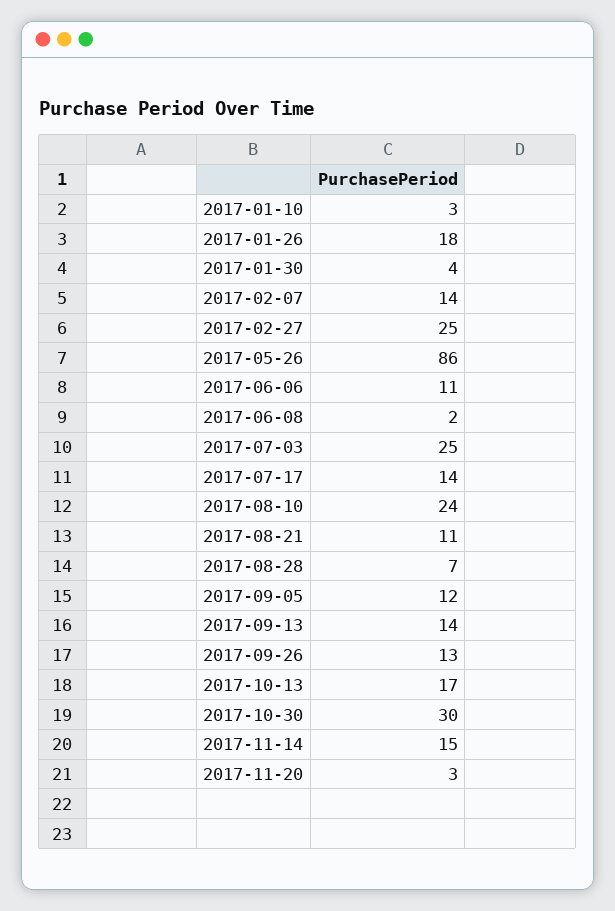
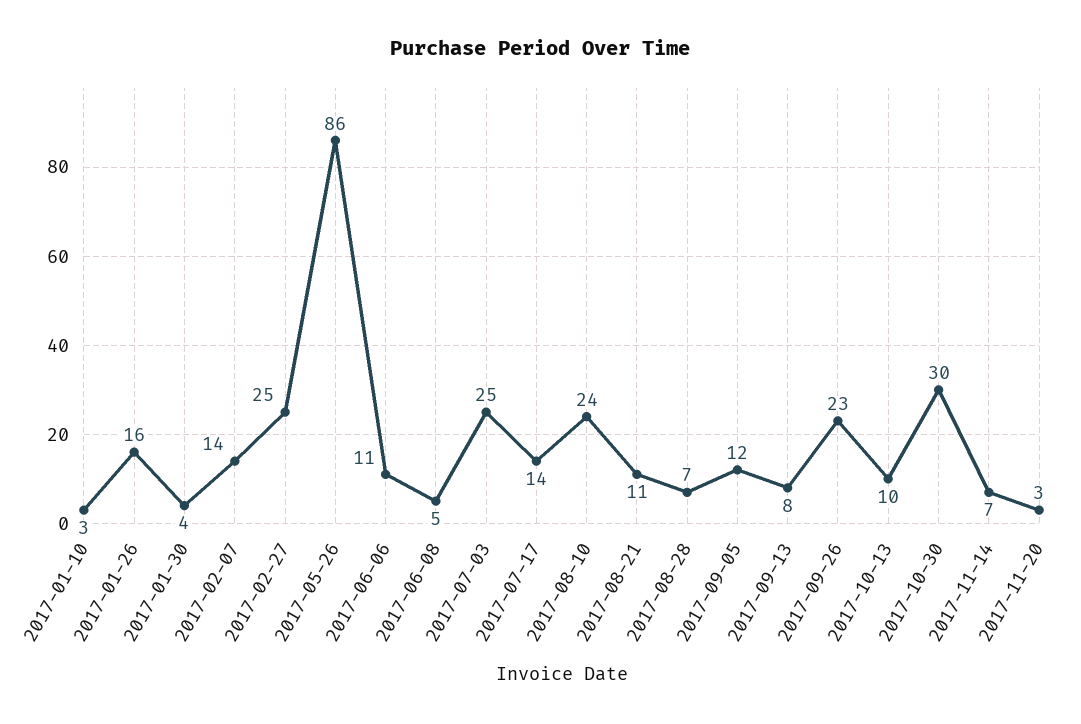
  {
    "2017-01-10": 3,
-   "2017-01-26": 18,
+   "2017-01-26": 16,
    "2017-01-30": 4,
    "2017-02-07": 14,
    "2017-02-27": 25,
    "2017-05-26": 86,
    "2017-06-06": 11,
-   "2017-06-08": 2,
+   "2017-06-08": 5,
    "2017-07-03": 25,
    "2017-07-17": 14,
    "2017-08-10": 24,
    "2017-08-21": 11,
    "2017-08-28": 7,
    "2017-09-05": 12,
-   "2017-09-13": 14,
+   "2017-09-13": 8,
-   "2017-09-26": 13,
+   "2017-09-26": 23,
-   "2017-10-13": 17,
+   "2017-10-13": 10,
    "2017-10-30": 30,
-   "2017-11-14": 15,
+   "2017-11-14": 7,
    "2017-11-20": 3
  }

